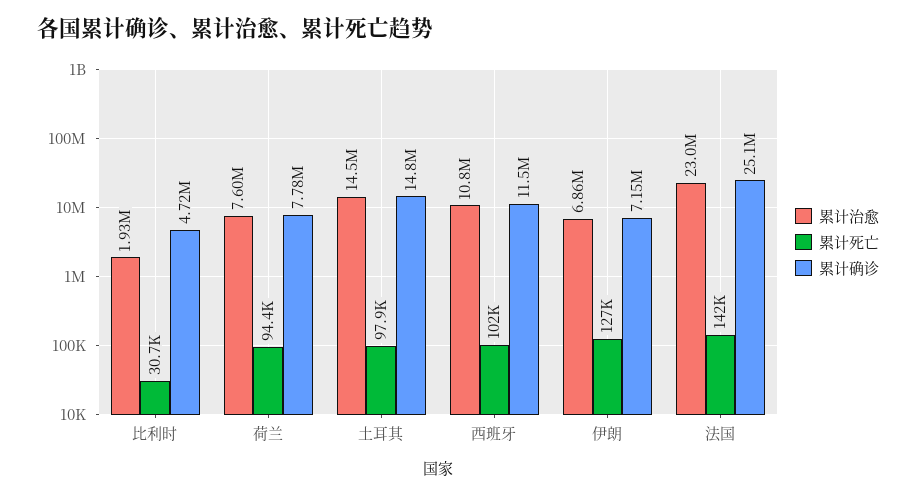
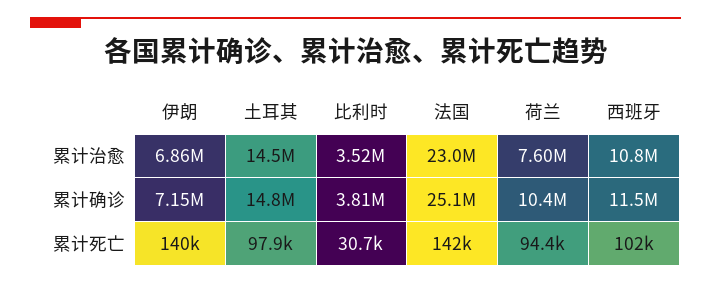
  {
    "累计治愈": {
-     "比利时": 1930000,
+     "比利时": 3520000,
      "荷兰": 7600000,
      "土耳其": 14500000,
      "西班牙": 10800000,
      "伊朗": 6860000,
      "法国": 23000000
    },
    "累计死亡": {
      "比利时": 30700,
      "荷兰": 94400,
      "土耳其": 97900,
      "西班牙": 102000,
-     "伊朗": 127000,
+     "伊朗": 140000,
      "法国": 142000
    },
    "累计确诊": {
-     "比利时": 4720000,
+     "比利时": 3810000,
-     "荷兰": 7780000,
+     "荷兰": 10400000,
      "土耳其": 14800000,
      "西班牙": 11500000,
      "伊朗": 7150000,
      "法国": 25100000
    }
  }

